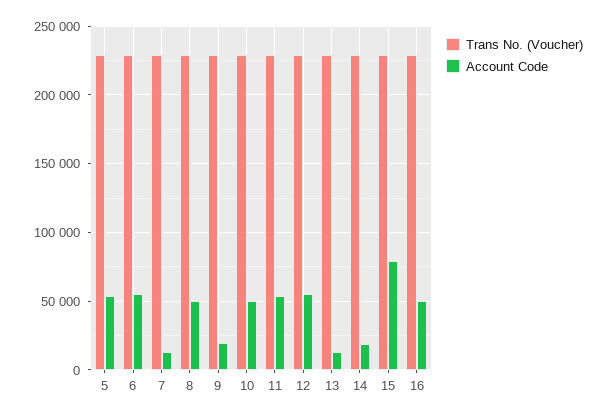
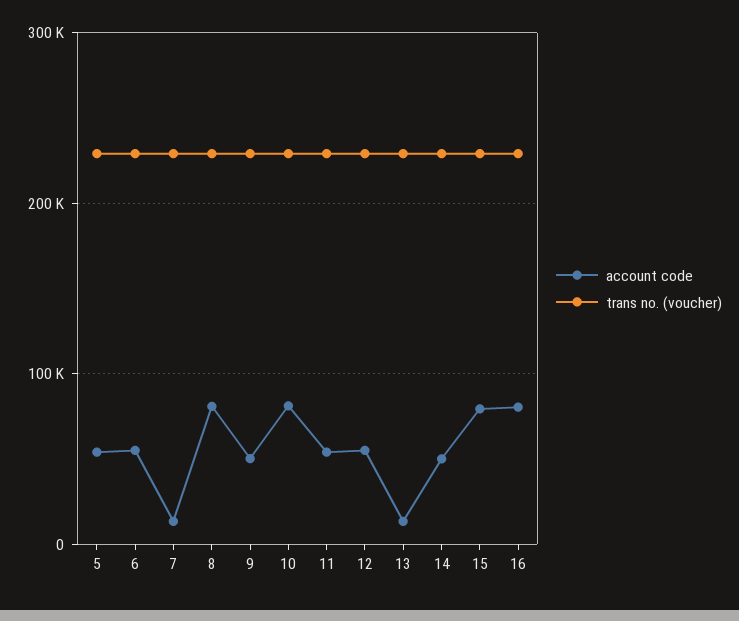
  {
    "Trans No. (Voucher)": {
      "5": 230000,
      "6": 230000,
      "7": 230000,
      "8": 230000,
      "9": 230000,
      "10": 230000,
      "11": 230000,
      "12": 230000,
      "13": 230000,
      "14": 230000,
      "15": 230000,
      "16": 230000
    },
    "Account Code": {
      "5": 55000,
      "6": 55000,
      "7": 15000,
-     "8": 50000,
+     "8": 80000,
-     "9": 20000,
+     "9": 50000,
-     "10": 50000,
+     "10": 80000,
      "11": 55000,
      "12": 55000,
      "13": 15000,
-     "14": 20000,
+     "14": 50000,
      "15": 80000,
-     "16": 50000
+     "16": 80000
    }
  }

